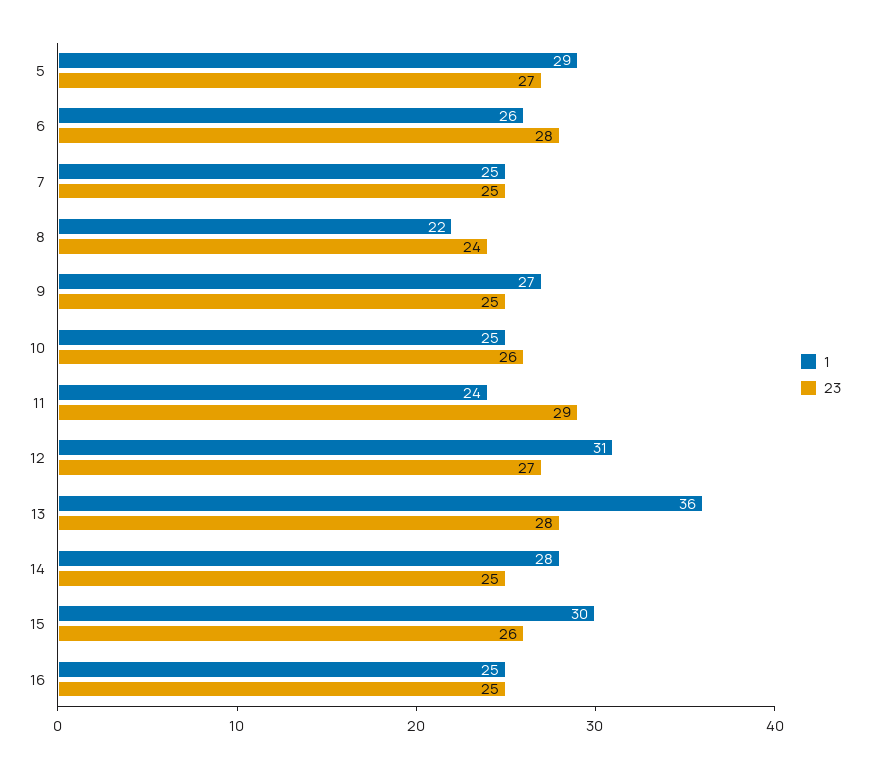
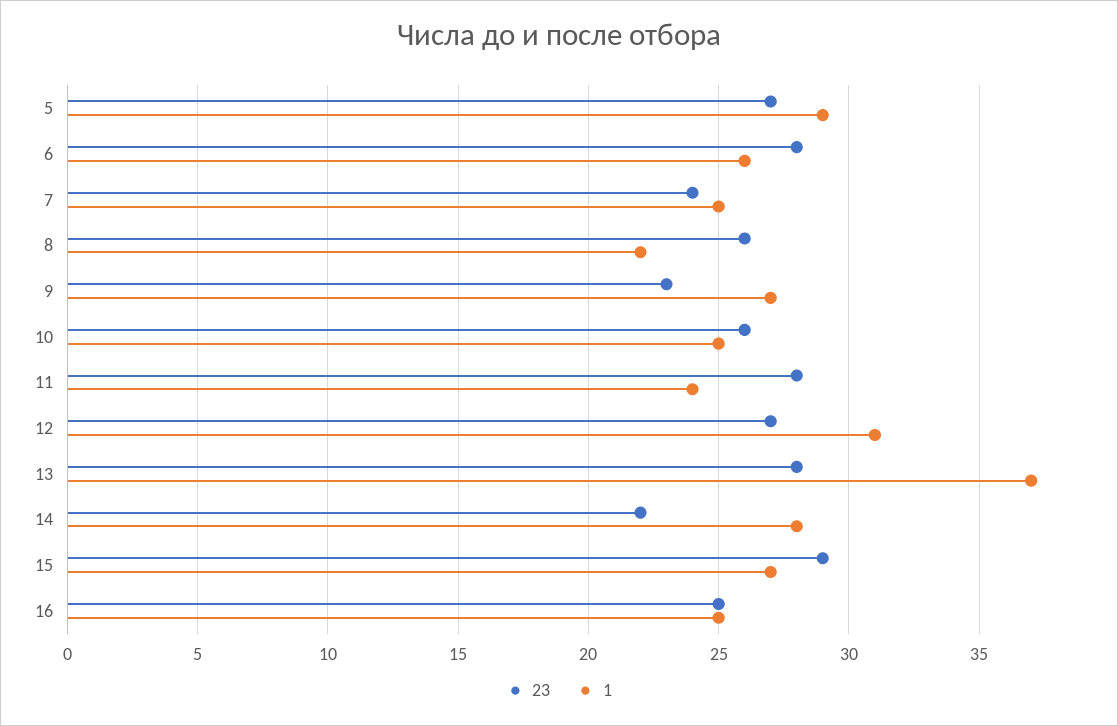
  {
    "1": {
      "5": 29,
      "6": 26,
      "7": 25,
      "8": 22,
      "9": 27,
      "10": 25,
      "11": 24,
      "12": 31,
-     "13": 36,
+     "13": 37,
      "14": 28,
-     "15": 30,
+     "15": 27,
      "16": 25
    },
    "23": {
      "5": 27,
      "6": 28,
-     "7": 25,
+     "7": 24,
-     "8": 24,
+     "8": 26,
-     "9": 25,
+     "9": 23,
      "10": 26,
-     "11": 29,
+     "11": 28,
      "12": 27,
      "13": 28,
-     "14": 25,
+     "14": 22,
-     "15": 26,
+     "15": 29,
      "16": 25
    }
  }

